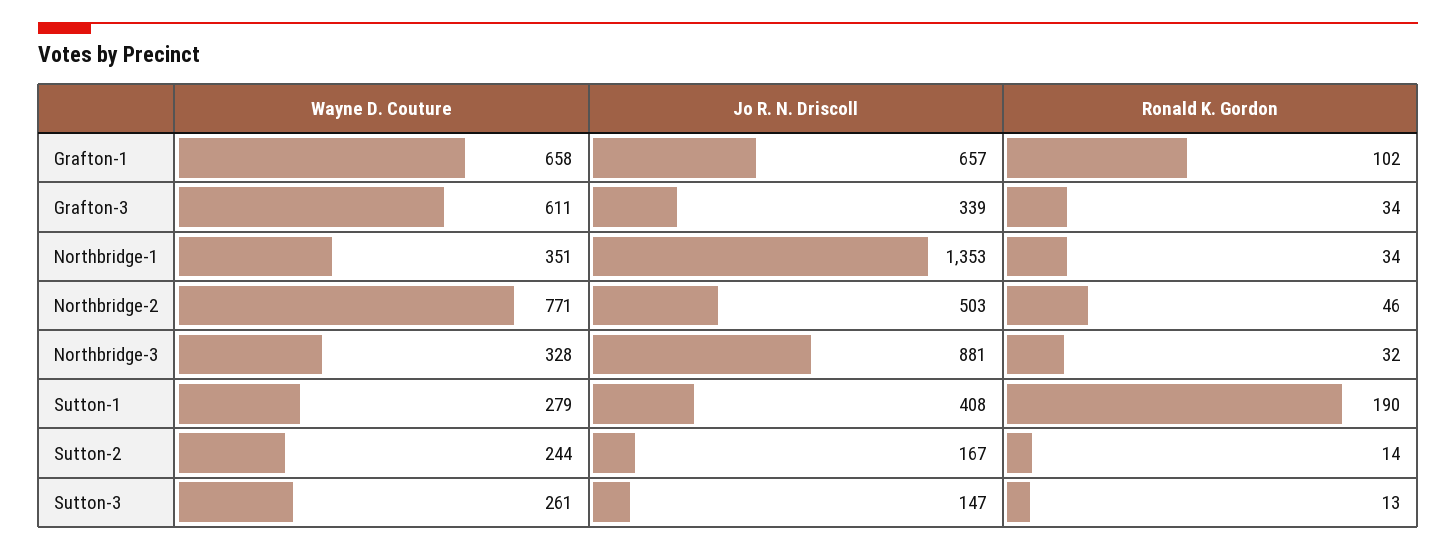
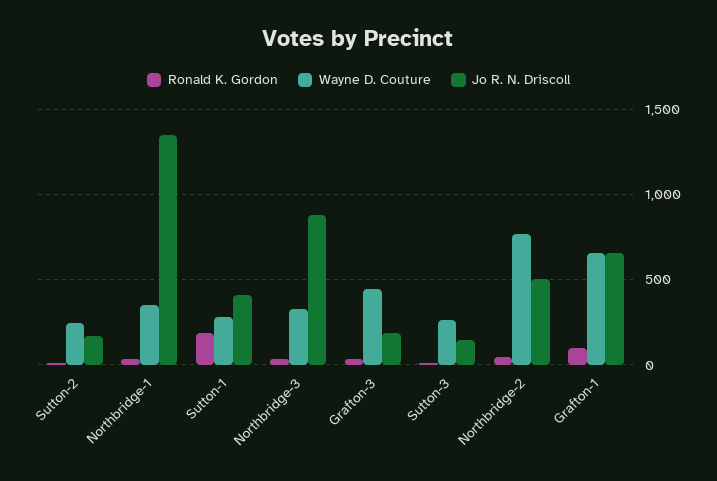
  {
    "Wayne D. Couture": {
      "Grafton-1": 658,
-     "Grafton-3": 611,
+     "Grafton-3": 450,
      "Northbridge-1": 351,
      "Northbridge-2": 771,
      "Northbridge-3": 328,
      "Sutton-1": 279,
      "Sutton-2": 244,
      "Sutton-3": 261
    },
    "Jo R. N. Driscoll": {
      "Grafton-1": 657,
-     "Grafton-3": 339,
+     "Grafton-3": 200,
      "Northbridge-1": 1353,
      "Northbridge-2": 503,
      "Northbridge-3": 881,
      "Sutton-1": 408,
      "Sutton-2": 167,
      "Sutton-3": 147
    },
    "Ronald K. Gordon": {
      "Grafton-1": 102,
      "Grafton-3": 34,
      "Northbridge-1": 34,
      "Northbridge-2": 46,
      "Northbridge-3": 32,
      "Sutton-1": 190,
      "Sutton-2": 14,
      "Sutton-3": 13
    }
  }

